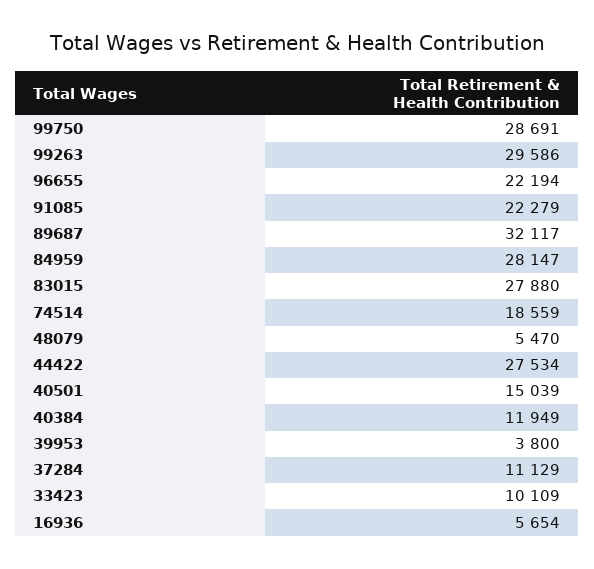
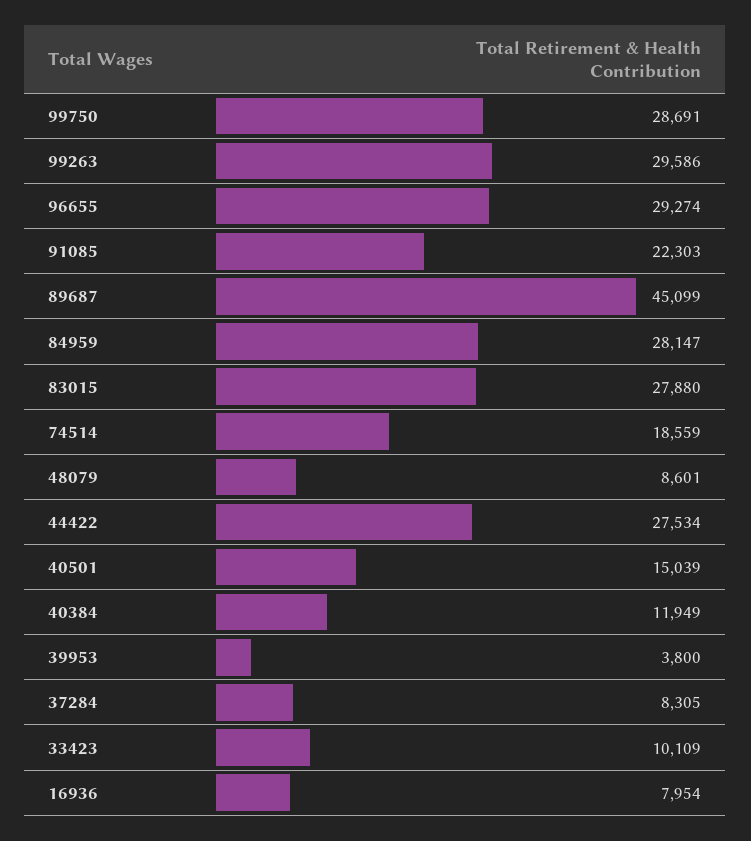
  {
    "99750": 28691,
    "99263": 29586,
-   "96655": 22194,
+   "96655": 29274,
-   "91085": 22279,
+   "91085": 22303,
-   "89687": 32117,
+   "89687": 45099,
    "84959": 28147,
    "83015": 27880,
    "74514": 18559,
-   "48079": 5470,
+   "48079": 8601,
    "44422": 27534,
    "40501": 15039,
    "40384": 11949,
    "39953": 3800,
-   "37284": 11129,
+   "37284": 8305,
    "33423": 10109,
-   "16936": 5654
+   "16936": 7954
  }

